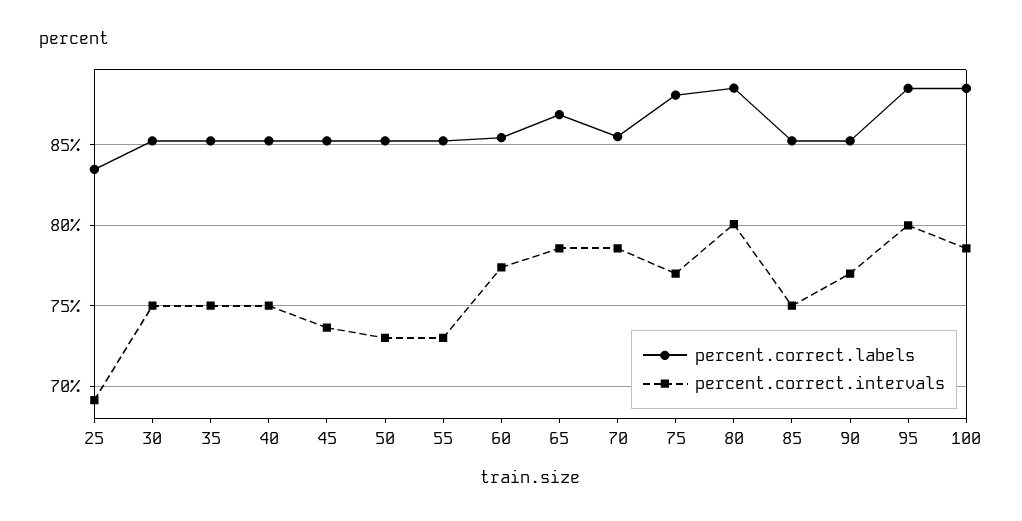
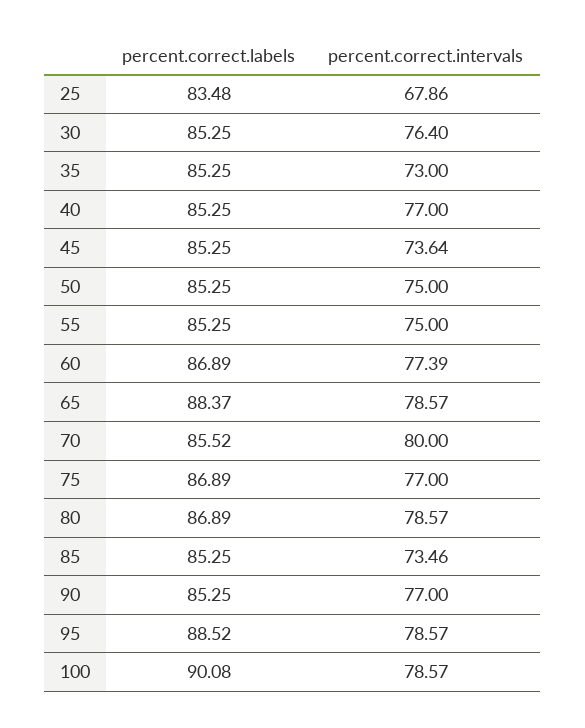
  {
    "percent.correct.labels": {
      "25": 83.48,
      "30": 85.25,
      "35": 85.25,
      "40": 85.25,
      "45": 85.25,
      "50": 85.25,
      "55": 85.25,
-     "60": 85.5,
+     "60": 86.89,
-     "65": 87,
+     "65": 88.37,
      "70": 85.52,
-     "75": 88,
+     "75": 86.89,
-     "80": 88.5,
+     "80": 86.89,
      "85": 85.25,
      "90": 85.25,
      "95": 88.52,
-     "100": 88.5
+     "100": 90.08
    },
    "percent.correct.intervals": {
-     "25": 69,
+     "25": 67.86,
-     "30": 75,
+     "30": 76.4,
-     "35": 75,
+     "35": 73,
-     "40": 75,
+     "40": 77,
      "45": 73.64,
-     "50": 73,
+     "50": 75,
-     "55": 73,
+     "55": 75,
      "60": 77.39,
      "65": 78.57,
-     "70": 78.5,
+     "70": 80,
      "75": 77,
-     "80": 80,
+     "80": 78.57,
-     "85": 75,
+     "85": 73.46,
      "90": 77,
-     "95": 80,
+     "95": 78.57,
      "100": 78.57
    }
  }

